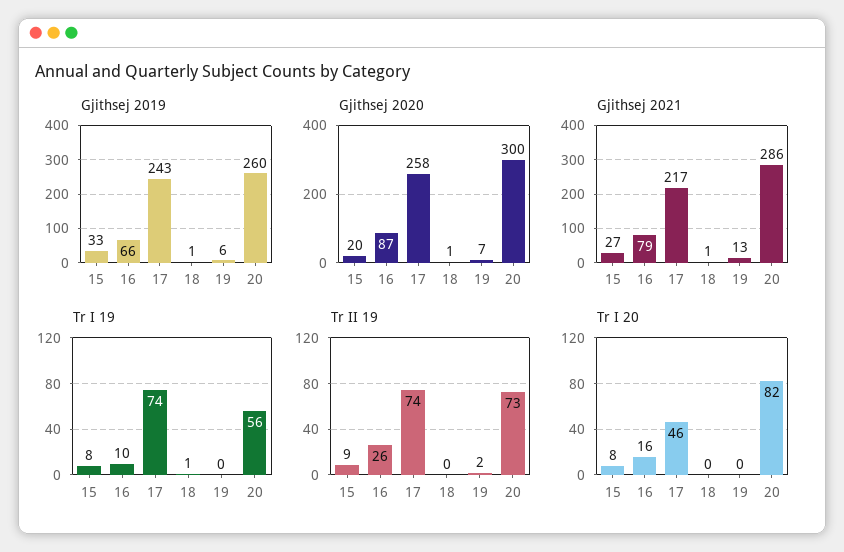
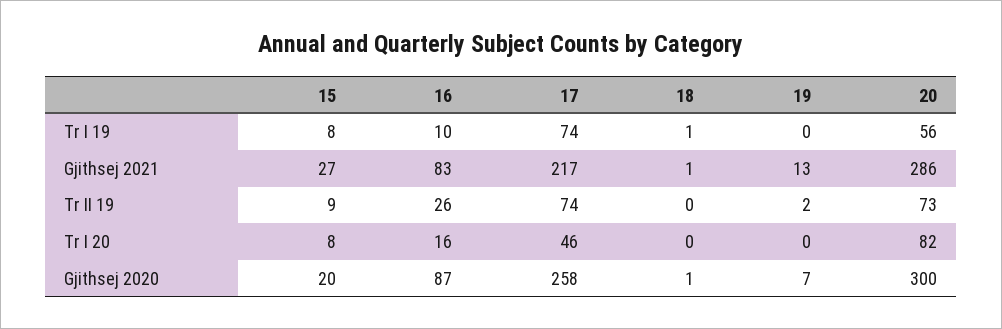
  {
-   "Gjithsej 2019": {
-     "15": 33,
-     "16": 66,
-     "17": 243,
-     "18": 1,
-     "19": 6,
-     "20": 260
-   },
    "Gjithsej 2020": {
      "15": 20,
      "16": 87,
      "17": 258,
      "18": 1,
      "19": 7,
      "20": 300
    },
    "Gjithsej 2021": {
      "15": 27,
-     "16": 79,
+     "16": 83,
      "17": 217,
      "18": 1,
      "19": 13,
      "20": 286
    },
    "Tr I 19": {
      "15": 8,
      "16": 10,
      "17": 74,
      "18": 1,
      "19": 0,
      "20": 56
    },
    "Tr II 19": {
      "15": 9,
      "16": 26,
      "17": 74,
      "18": 0,
      "19": 2,
      "20": 73
    },
    "Tr I 20": {
      "15": 8,
      "16": 16,
      "17": 46,
      "18": 0,
      "19": 0,
      "20": 82
    }
  }

